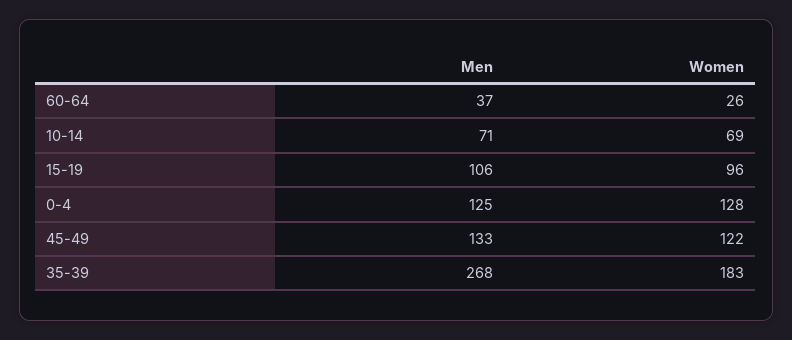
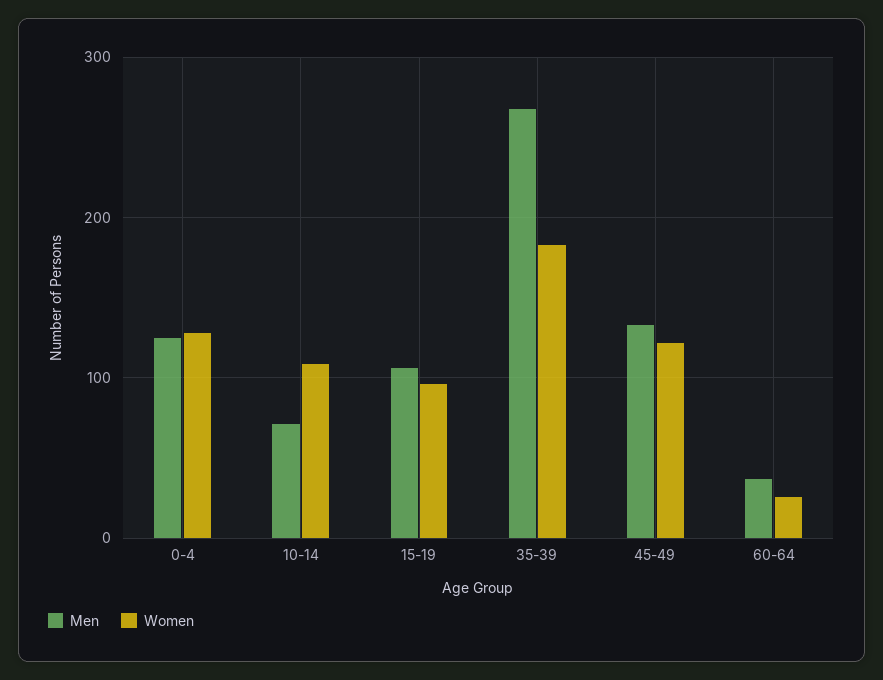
  {
    "Men": {
      "60-64": 37,
      "10-14": 71,
      "15-19": 106,
      "0-4": 125,
      "45-49": 133,
      "35-39": 268
    },
    "Women": {
      "60-64": 26,
-     "10-14": 69,
+     "10-14": 110,
      "15-19": 96,
      "0-4": 128,
      "45-49": 122,
      "35-39": 183
    }
  }

